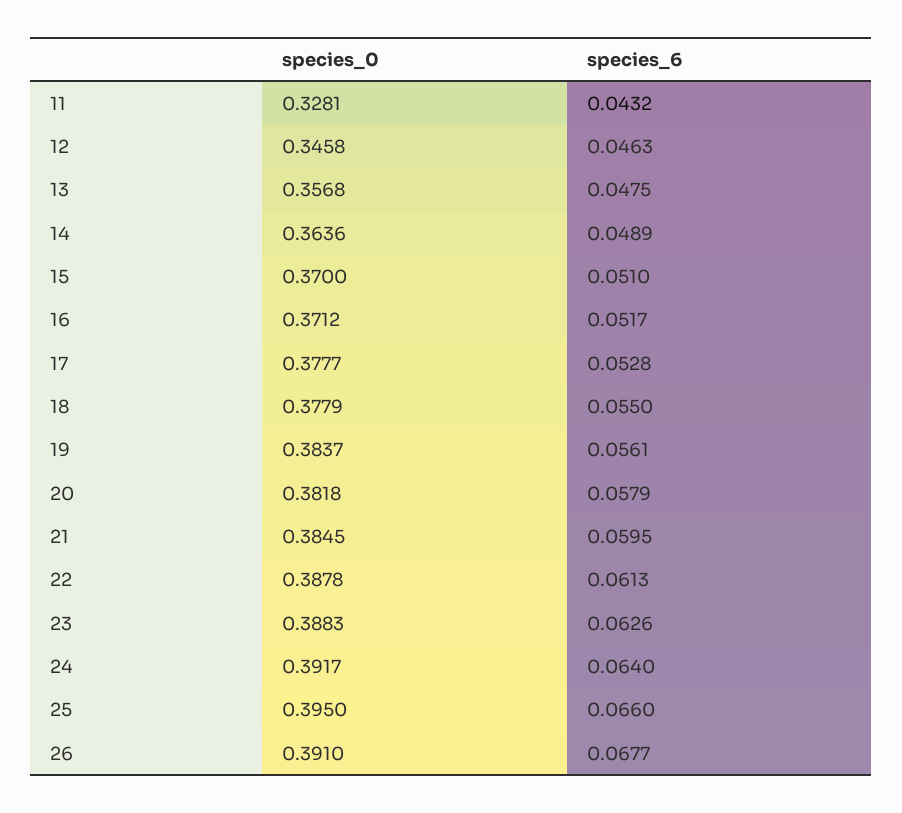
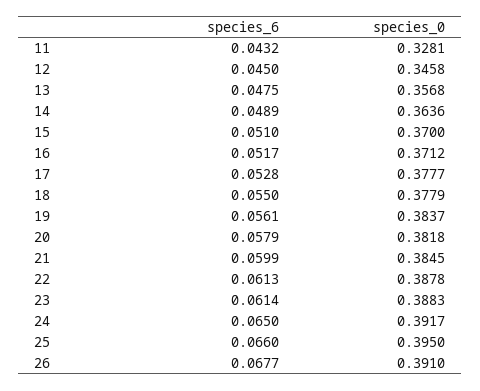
  {
    "species_0": {
      "11": 0.3281,
      "12": 0.3458,
      "13": 0.3568,
      "14": 0.3636,
      "15": 0.37,
      "16": 0.3712,
      "17": 0.3777,
      "18": 0.3779,
      "19": 0.3837,
      "20": 0.3818,
      "21": 0.3845,
      "22": 0.3878,
      "23": 0.3883,
      "24": 0.3917,
      "25": 0.395,
      "26": 0.391
    },
    "species_6": {
      "11": 0.0432,
-     "12": 0.0463,
+     "12": 0.045,
      "13": 0.0475,
      "14": 0.0489,
      "15": 0.051,
      "16": 0.0517,
      "17": 0.0528,
      "18": 0.055,
      "19": 0.0561,
      "20": 0.0579,
-     "21": 0.0595,
+     "21": 0.0599,
      "22": 0.0613,
-     "23": 0.0626,
+     "23": 0.0614,
-     "24": 0.064,
+     "24": 0.065,
      "25": 0.066,
      "26": 0.0677
    }
  }

